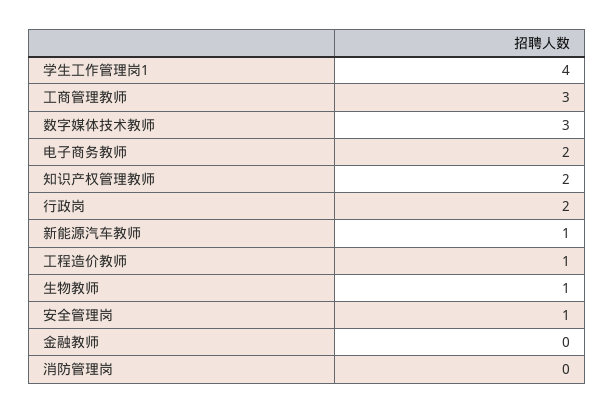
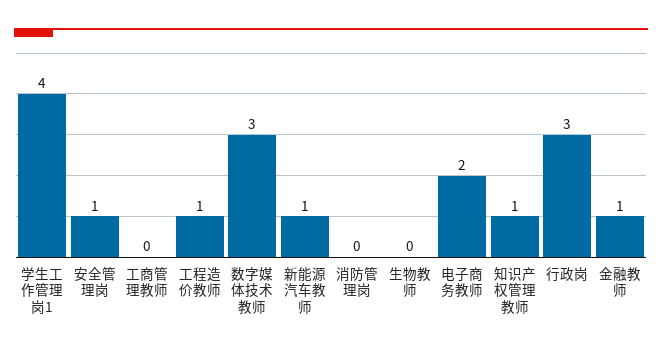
  {
    "学生工作管理岗1": 4,
-   "工商管理教师": 3,
+   "工商管理教师": 0,
    "数字媒体技术教师": 3,
    "电子商务教师": 2,
-   "知识产权管理教师": 2,
+   "知识产权管理教师": 1,
-   "行政岗": 2,
+   "行政岗": 3,
    "新能源汽车教师": 1,
    "工程造价教师": 1,
-   "生物教师": 1,
+   "生物教师": 0,
    "安全管理岗": 1,
-   "金融教师": 0,
+   "金融教师": 1,
    "消防管理岗": 0
  }

